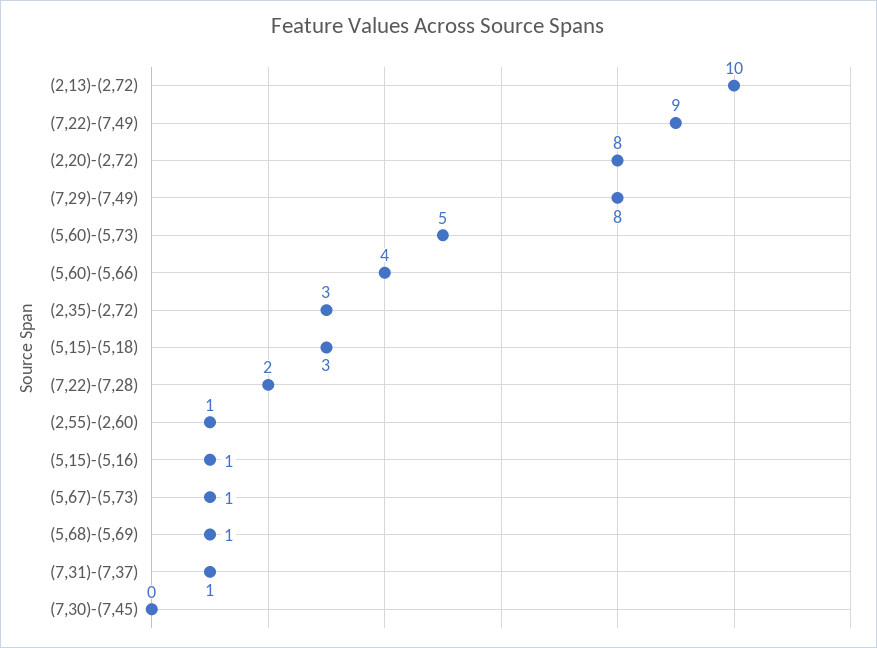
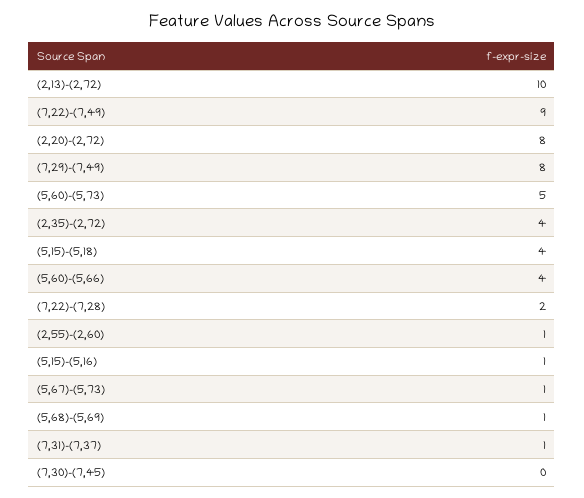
  {
    "(2,13)-(2,72)": 10,
    "(7,22)-(7,49)": 9,
    "(2,20)-(2,72)": 8,
    "(7,29)-(7,49)": 8,
    "(5,60)-(5,73)": 5,
    "(5,60)-(5,66)": 4,
-   "(2,35)-(2,72)": 3,
+   "(2,35)-(2,72)": 4,
-   "(5,15)-(5,18)": 3,
+   "(5,15)-(5,18)": 4,
    "(7,22)-(7,28)": 2,
    "(2,55)-(2,60)": 1,
    "(5,15)-(5,16)": 1,
    "(5,67)-(5,73)": 1,
    "(5,68)-(5,69)": 1,
    "(7,31)-(7,37)": 1,
    "(7,30)-(7,45)": 0
  }

